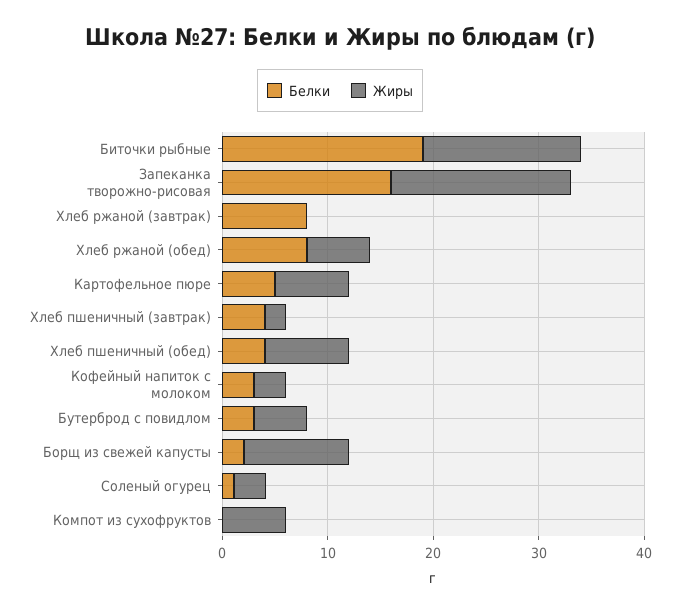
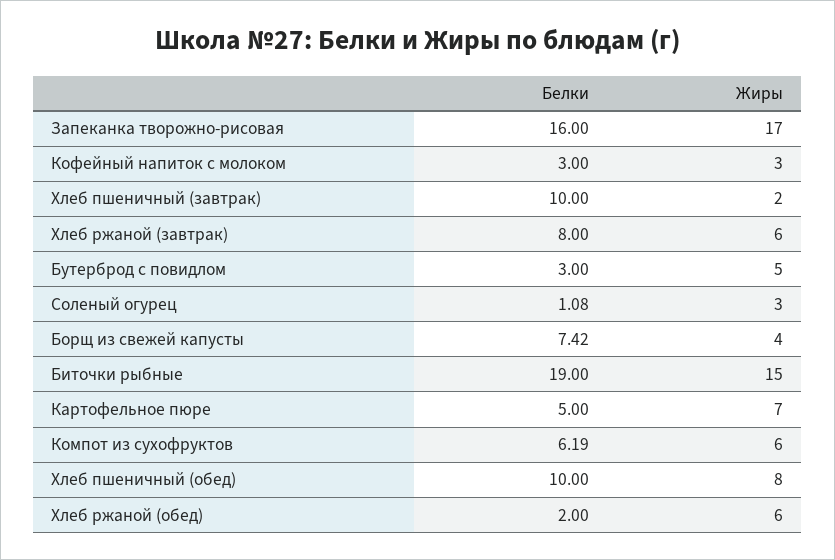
  {
    "Белки": {
      "Биточки рыбные": 19,
      "Запеканка творожно-рисовая": 16,
      "Хлеб ржаной (завтрак)": 8,
-     "Хлеб ржаной (обед)": 8,
+     "Хлеб ржаной (обед)": 2,
      "Картофельное пюре": 5,
-     "Хлеб пшеничный (завтрак)": 4,
+     "Хлеб пшеничный (завтрак)": 10,
-     "Хлеб пшеничный (обед)": 4,
+     "Хлеб пшеничный (обед)": 10,
      "Кофейный напиток с молоком": 3,
      "Бутерброд с повидлом": 3,
-     "Борщ из свежей капусты": 2,
+     "Борщ из свежей капусты": 7.42,
      "Соленый огурец": 1.08,
-     "Компот из сухофруктов": 0
+     "Компот из сухофруктов": 6.19
    },
    "Жиры": {
      "Биточки рыбные": 15,
      "Запеканка творожно-рисовая": 17,
-     "Хлеб ржаной (завтрак)": 0,
+     "Хлеб ржаной (завтрак)": 6,
      "Хлеб ржаной (обед)": 6,
      "Картофельное пюре": 7,
      "Хлеб пшеничный (завтрак)": 2,
      "Хлеб пшеничный (обед)": 8,
      "Кофейный напиток с молоком": 3,
      "Бутерброд с повидлом": 5,
-     "Борщ из свежей капусты": 10,
+     "Борщ из свежей капусты": 4,
      "Соленый огурец": 3,
      "Компот из сухофруктов": 6
    }
  }

